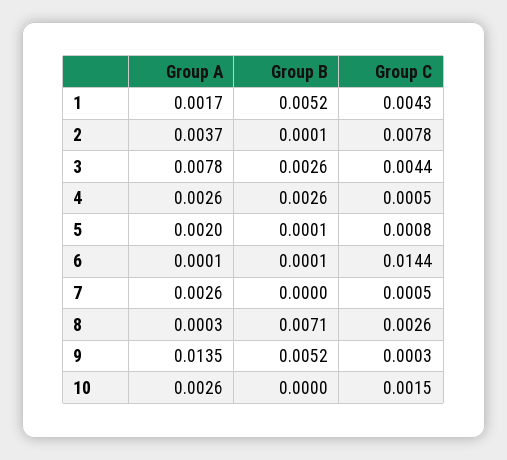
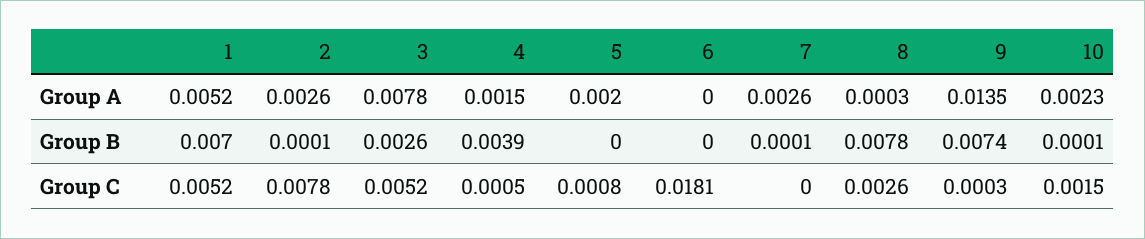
  {
    "Group A": {
-     "1": 0.0017,
+     "1": 0.0052,
-     "2": 0.0037,
+     "2": 0.0026,
      "3": 0.0078,
-     "4": 0.0026,
+     "4": 0.0015,
      "5": 0.002,
-     "6": 0.0001,
+     "6": 0,
      "7": 0.0026,
      "8": 0.0003,
      "9": 0.0135,
-     "10": 0.0026
+     "10": 0.0023
    },
    "Group B": {
-     "1": 0.0052,
+     "1": 0.007,
      "2": 0.0001,
      "3": 0.0026,
-     "4": 0.0026,
+     "4": 0.0039,
-     "5": 0.0001,
+     "5": 0,
-     "6": 0.0001,
+     "6": 0,
-     "7": 0,
+     "7": 0.0001,
-     "8": 0.0071,
+     "8": 0.0078,
-     "9": 0.0052,
+     "9": 0.0074,
-     "10": 0
+     "10": 0.0001
    },
    "Group C": {
-     "1": 0.0043,
+     "1": 0.0052,
      "2": 0.0078,
-     "3": 0.0044,
+     "3": 0.0052,
      "4": 0.0005,
      "5": 0.0008,
-     "6": 0.0144,
+     "6": 0.0181,
-     "7": 0.0005,
+     "7": 0,
      "8": 0.0026,
      "9": 0.0003,
      "10": 0.0015
    }
  }

